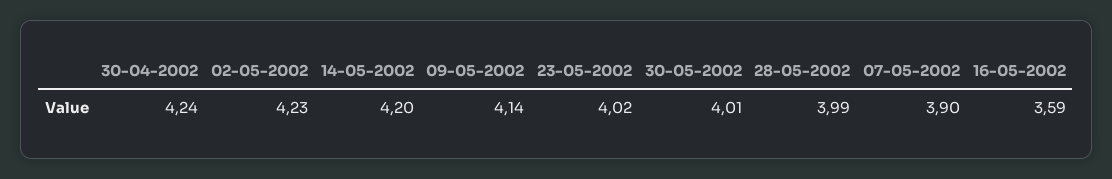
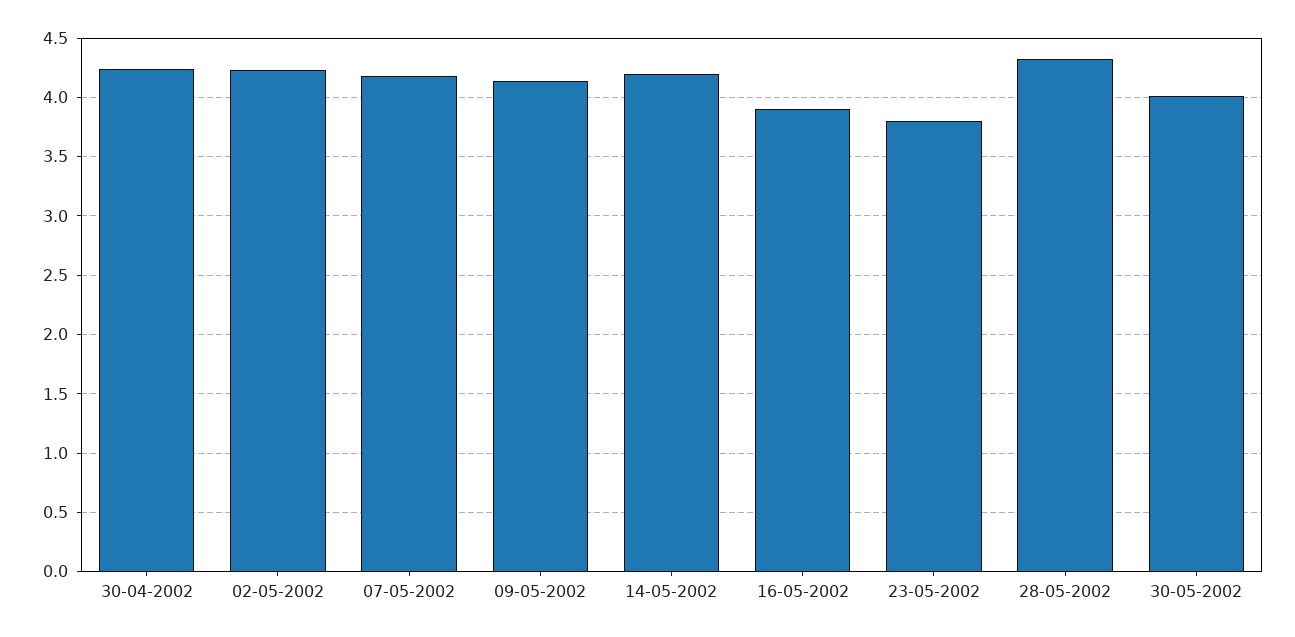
  {
    "30-04-2002": 4.24,
    "02-05-2002": 4.23,
    "14-05-2002": 4.2,
    "09-05-2002": 4.14,
-   "23-05-2002": 4.02,
+   "23-05-2002": 3.8,
    "30-05-2002": 4.01,
-   "28-05-2002": 3.99,
+   "28-05-2002": 4.3,
-   "07-05-2002": 3.9,
+   "07-05-2002": 4.2,
-   "16-05-2002": 3.59
+   "16-05-2002": 3.9
  }

